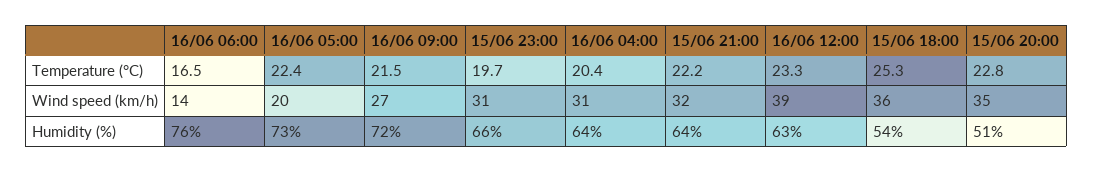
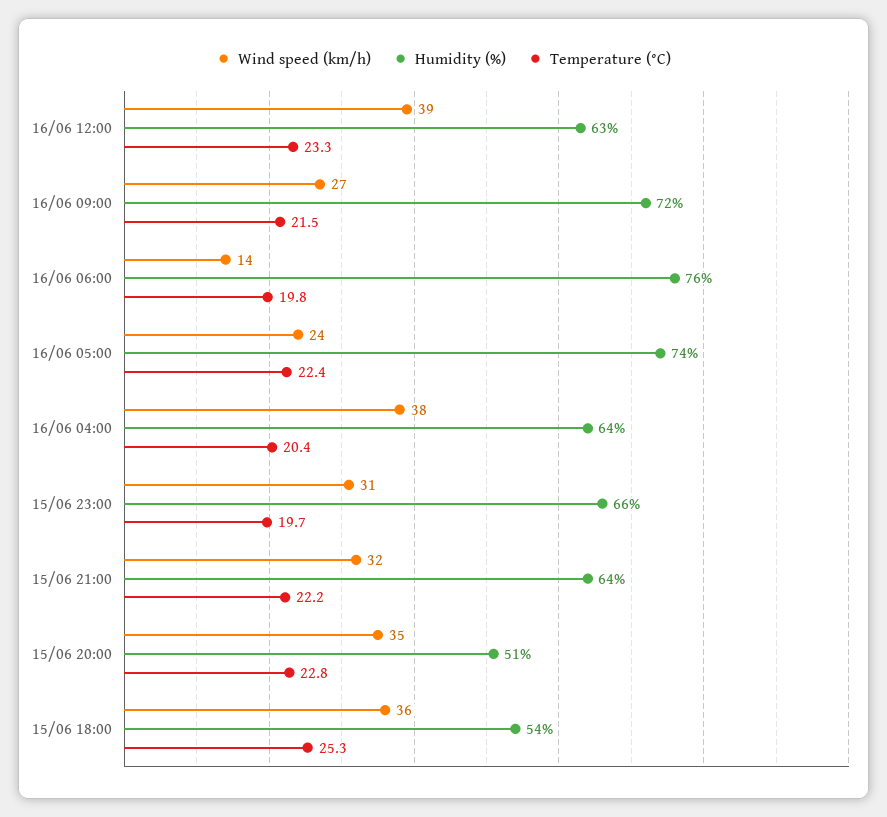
  {
    "Temperature (°C)": {
-     "16/06 06:00": 16.5,
+     "16/06 06:00": 19.8,
      "16/06 05:00": 22.4,
      "16/06 09:00": 21.5,
      "15/06 23:00": 19.7,
      "16/06 04:00": 20.4,
      "15/06 21:00": 22.2,
      "16/06 12:00": 23.3,
      "15/06 18:00": 25.3,
      "15/06 20:00": 22.8
    },
    "Wind speed (km/h)": {
      "16/06 06:00": 14,
-     "16/06 05:00": 20,
+     "16/06 05:00": 24,
      "16/06 09:00": 27,
      "15/06 23:00": 31,
-     "16/06 04:00": 31,
+     "16/06 04:00": 38,
      "15/06 21:00": 32,
      "16/06 12:00": 39,
      "15/06 18:00": 36,
      "15/06 20:00": 35
    },
    "Humidity (%)": {
      "16/06 06:00": 76,
-     "16/06 05:00": 73,
+     "16/06 05:00": 74,
      "16/06 09:00": 72,
      "15/06 23:00": 66,
      "16/06 04:00": 64,
      "15/06 21:00": 64,
      "16/06 12:00": 63,
      "15/06 18:00": 54,
      "15/06 20:00": 51
    }
  }

